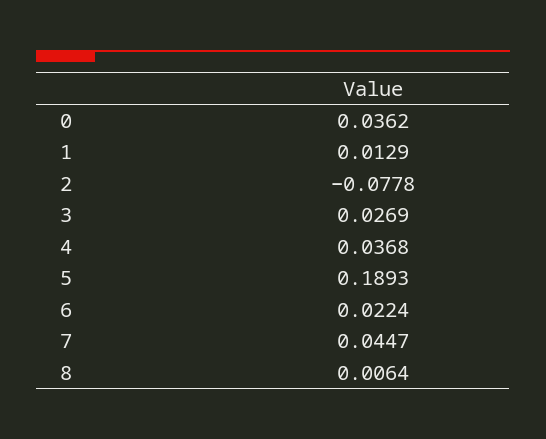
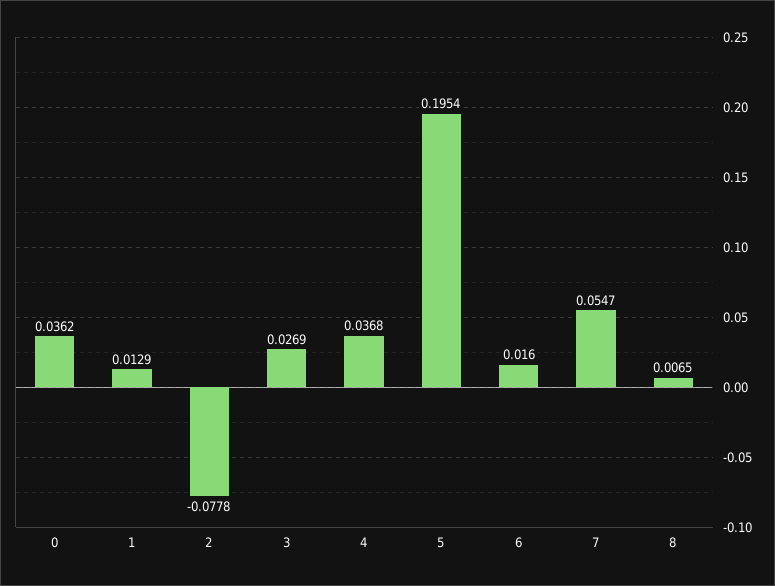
  {
    "0": 0.0362,
    "1": 0.0129,
    "2": -0.0778,
    "3": 0.0269,
    "4": 0.0368,
-   "5": 0.1893,
+   "5": 0.1954,
-   "6": 0.0224,
+   "6": 0.016,
-   "7": 0.0447,
+   "7": 0.0547,
-   "8": 0.0064
+   "8": 0.0065
  }

